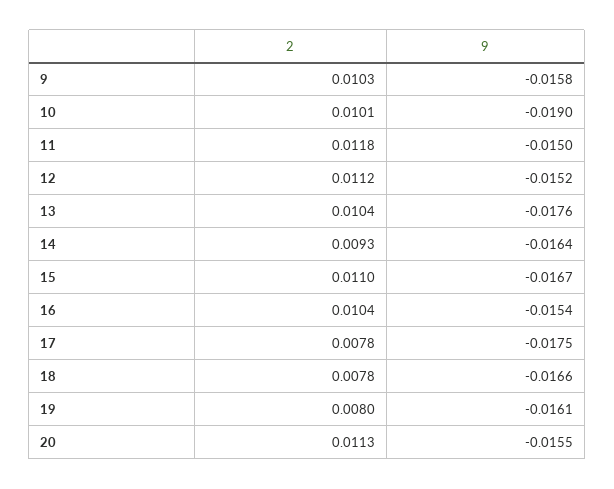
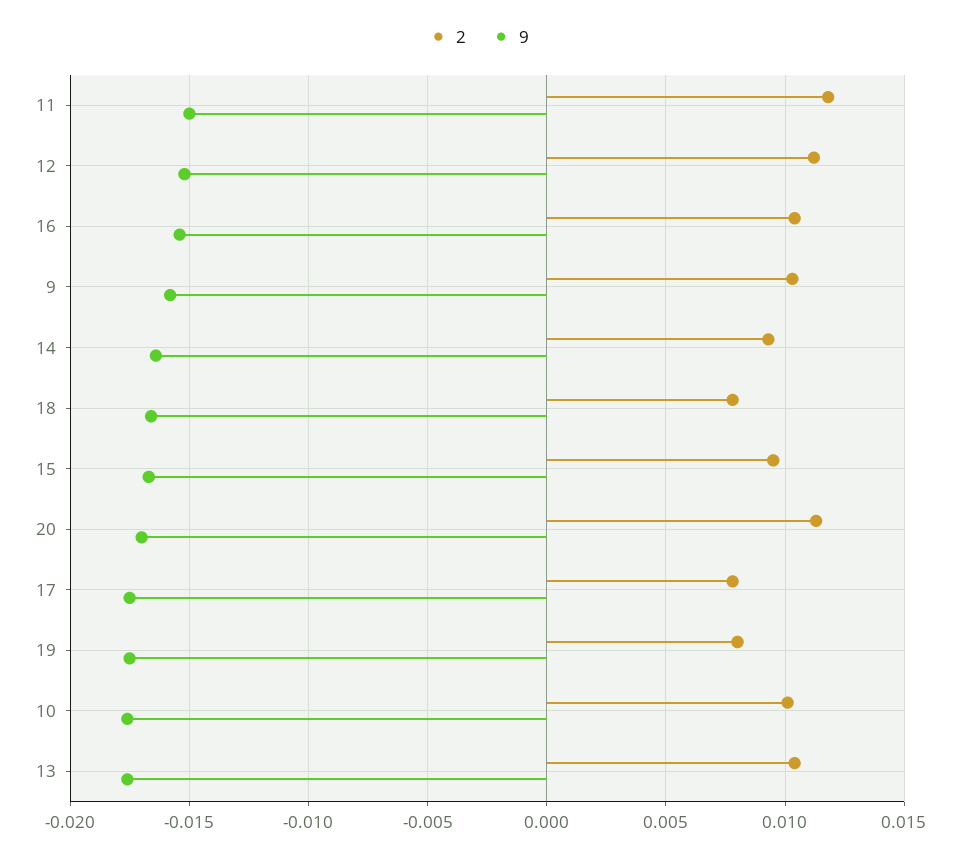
  {
    "2": {
      "9": 0.0103,
      "10": 0.0101,
      "11": 0.0118,
      "12": 0.0112,
      "13": 0.0104,
      "14": 0.0093,
-     "15": 0.011,
+     "15": 0.0095,
      "16": 0.0104,
      "17": 0.0078,
      "18": 0.0078,
      "19": 0.008,
      "20": 0.0113
    },
    "9": {
      "9": -0.0158,
-     "10": -0.019,
+     "10": -0.0175,
      "11": -0.015,
      "12": -0.0152,
      "13": -0.0176,
      "14": -0.0164,
      "15": -0.0167,
      "16": -0.0154,
      "17": -0.0175,
      "18": -0.0166,
-     "19": -0.0161,
+     "19": -0.0175,
-     "20": -0.0155
+     "20": -0.017
    }
  }

